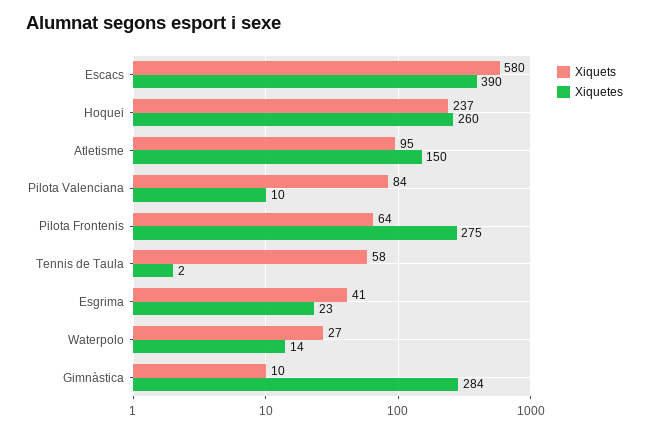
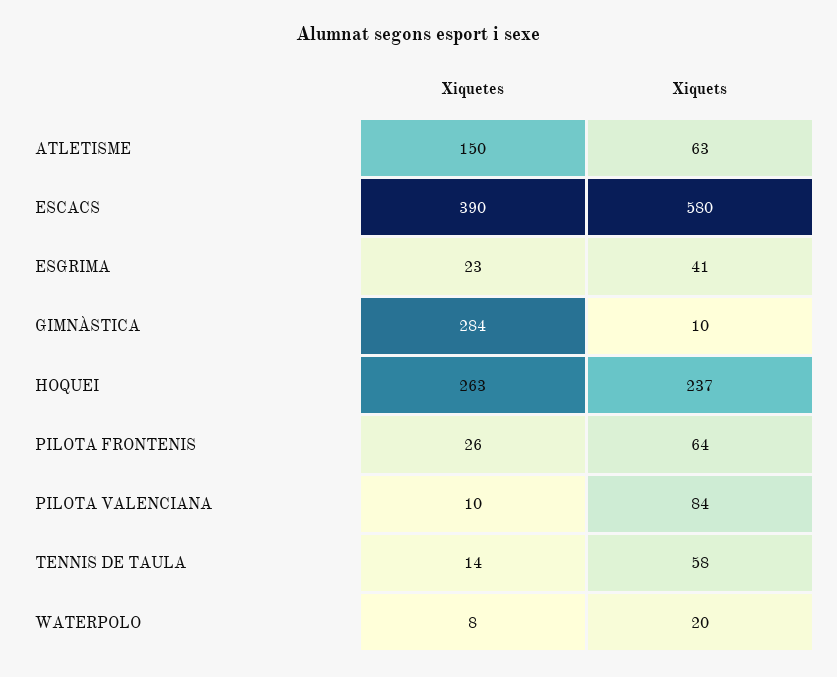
  {
    "Xiquets": {
      "Escacs": 580,
      "Hoquei": 237,
-     "Atletisme": 95,
+     "Atletisme": 63,
      "Pilota Valenciana": 84,
      "Pilota Frontenis": 64,
      "Tennis de Taula": 58,
      "Esgrima": 41,
-     "Waterpolo": 27,
+     "Waterpolo": 20,
      "Gimnàstica": 10
    },
    "Xiquetes": {
      "Escacs": 390,
-     "Hoquei": 260,
+     "Hoquei": 263,
      "Atletisme": 150,
      "Pilota Valenciana": 10,
-     "Pilota Frontenis": 275,
+     "Pilota Frontenis": 26,
-     "Tennis de Taula": 2,
+     "Tennis de Taula": 14,
      "Esgrima": 23,
-     "Waterpolo": 14,
+     "Waterpolo": 8,
      "Gimnàstica": 284
    }
  }

